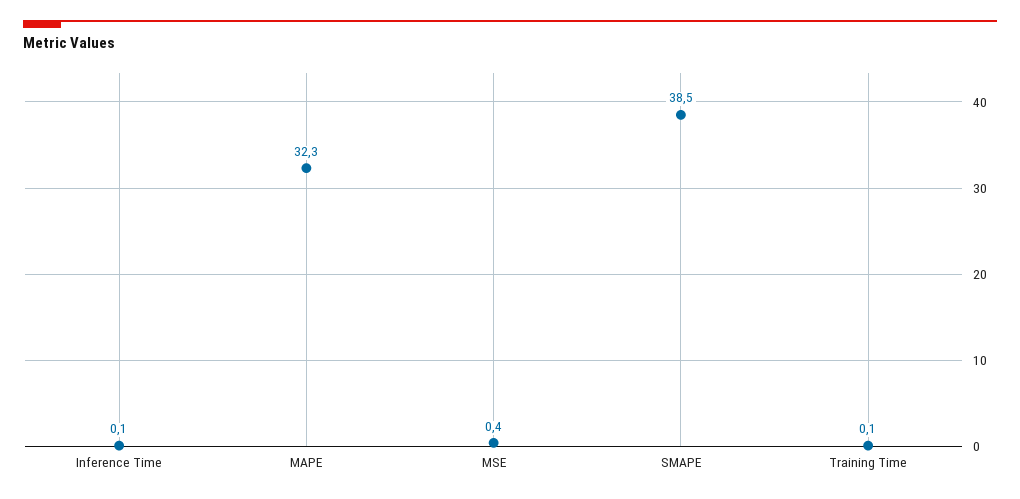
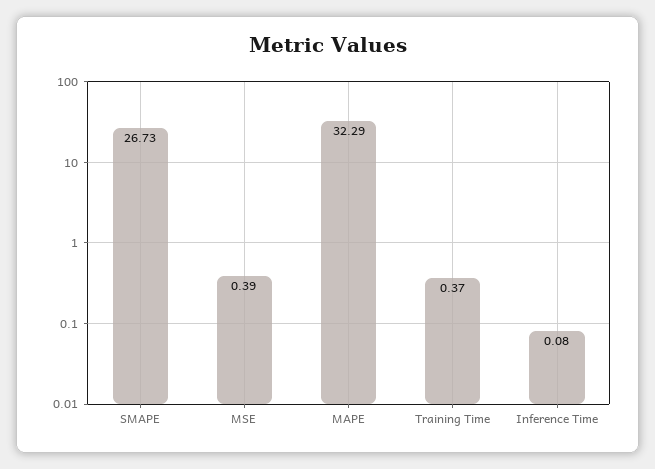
  {
    "Inference Time": 0.08,
    "MAPE": 32.29,
    "MSE": 0.39,
-   "SMAPE": 38.5,
+   "SMAPE": 26.73,
-   "Training Time": 0.1
+   "Training Time": 0.37
  }

